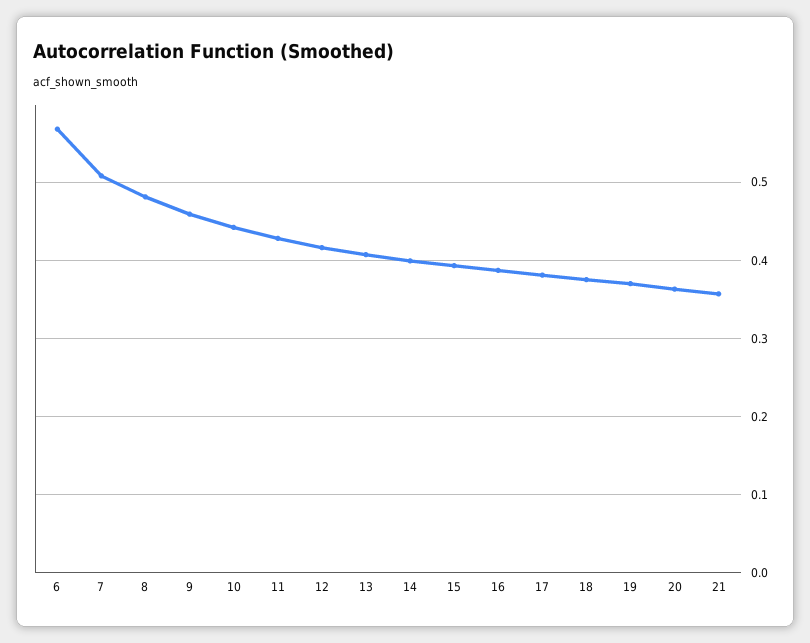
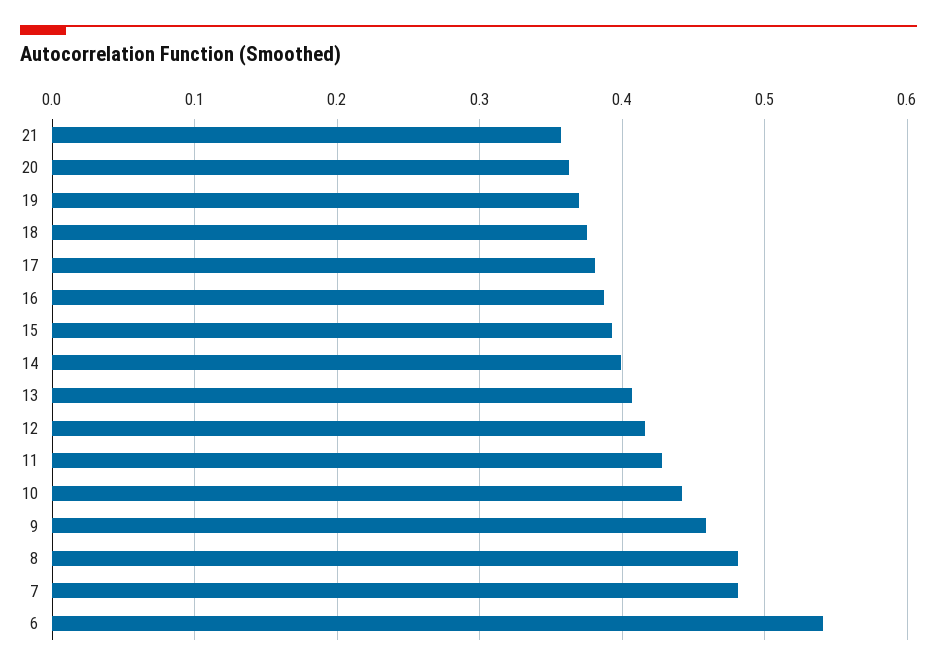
  {
-   "6": 0.57,
+   "6": 0.54,
-   "7": 0.51,
+   "7": 0.48,
    "8": 0.48,
    "9": 0.46,
    "10": 0.44,
    "11": 0.43,
    "12": 0.42,
    "13": 0.41,
    "14": 0.4,
    "15": 0.39,
    "16": 0.39,
    "17": 0.38,
    "18": 0.38,
    "19": 0.37,
    "20": 0.36,
    "21": 0.36
  }

